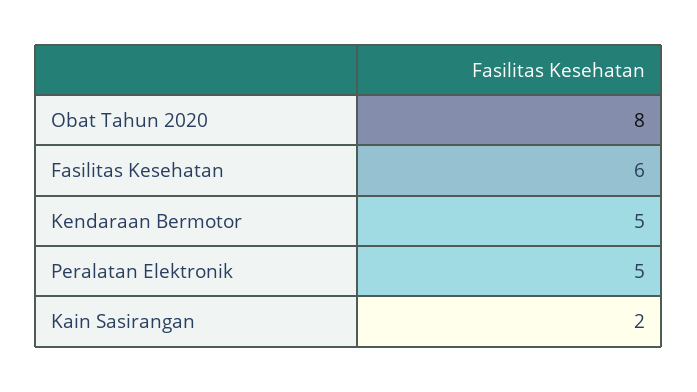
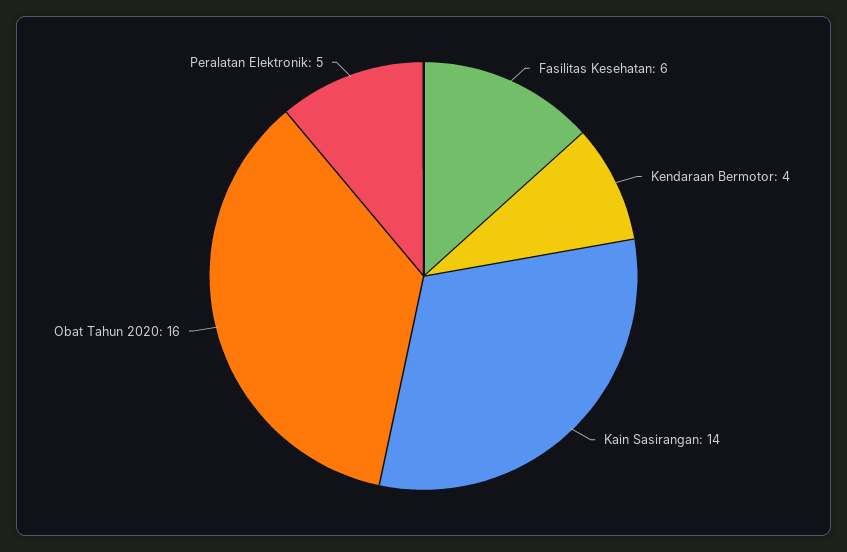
  {
-   "Obat Tahun 2020": 8,
+   "Obat Tahun 2020": 16,
    "Fasilitas Kesehatan": 6,
-   "Kendaraan Bermotor": 5,
+   "Kendaraan Bermotor": 4,
    "Peralatan Elektronik": 5,
-   "Kain Sasirangan": 2
+   "Kain Sasirangan": 14
  }

